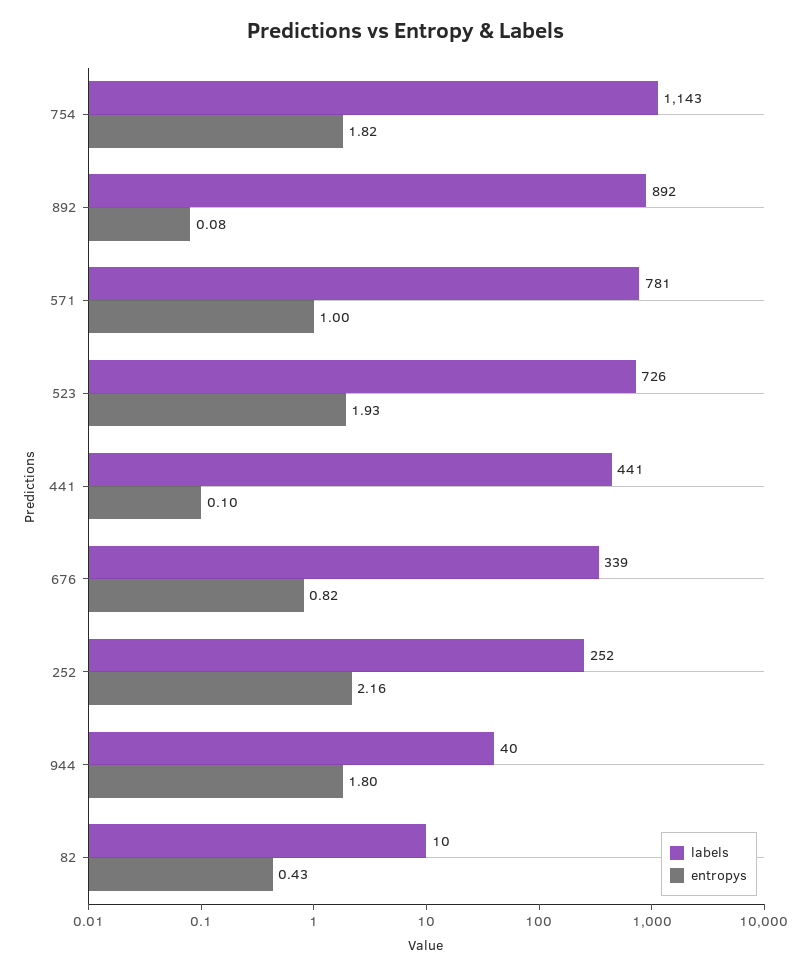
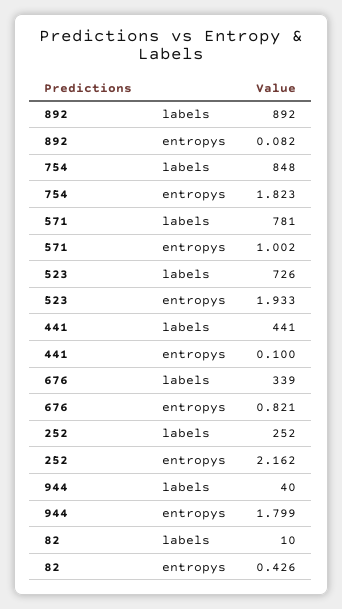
  {
    "labels": {
-     "754": 1143,
+     "754": 848,
      "892": 892,
      "571": 781,
      "523": 726,
      "441": 441,
      "676": 339,
      "252": 252,
      "944": 40,
      "82": 10
    },
    "entropys": {
      "754": 1.823,
      "892": 0.082,
      "571": 1.002,
      "523": 1.933,
      "441": 0.1,
      "676": 0.821,
      "252": 2.162,
      "944": 1.799,
      "82": 0.426
    }
  }

